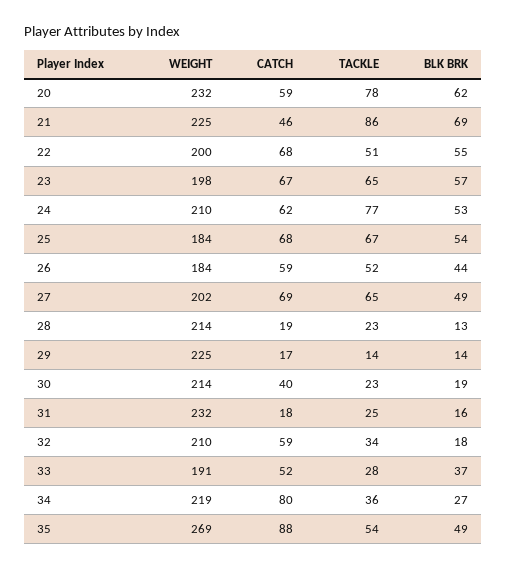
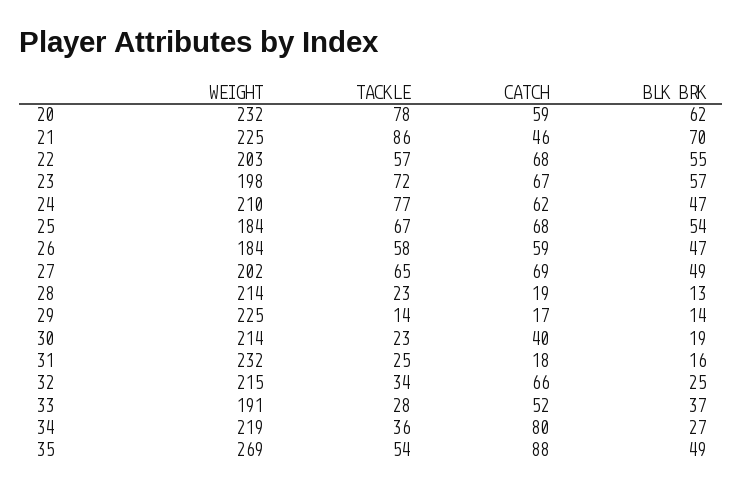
  {
    "WEIGHT": {
      "20": 232,
      "21": 225,
-     "22": 200,
+     "22": 203,
      "23": 198,
      "24": 210,
      "25": 184,
      "26": 184,
      "27": 202,
      "28": 214,
      "29": 225,
      "30": 214,
      "31": 232,
-     "32": 210,
+     "32": 215,
      "33": 191,
      "34": 219,
      "35": 269
    },
    "CATCH": {
      "20": 59,
      "21": 46,
      "22": 68,
      "23": 67,
      "24": 62,
      "25": 68,
      "26": 59,
      "27": 69,
      "28": 19,
      "29": 17,
      "30": 40,
      "31": 18,
-     "32": 59,
+     "32": 66,
      "33": 52,
      "34": 80,
      "35": 88
    },
    "TACKLE": {
      "20": 78,
      "21": 86,
-     "22": 51,
+     "22": 57,
-     "23": 65,
+     "23": 72,
      "24": 77,
      "25": 67,
-     "26": 52,
+     "26": 58,
      "27": 65,
      "28": 23,
      "29": 14,
      "30": 23,
      "31": 25,
      "32": 34,
      "33": 28,
      "34": 36,
      "35": 54
    },
    "BLK BRK": {
      "20": 62,
-     "21": 69,
+     "21": 70,
      "22": 55,
      "23": 57,
-     "24": 53,
+     "24": 47,
      "25": 54,
-     "26": 44,
+     "26": 47,
      "27": 49,
      "28": 13,
      "29": 14,
      "30": 19,
      "31": 16,
-     "32": 18,
+     "32": 25,
      "33": 37,
      "34": 27,
      "35": 49
    }
  }

